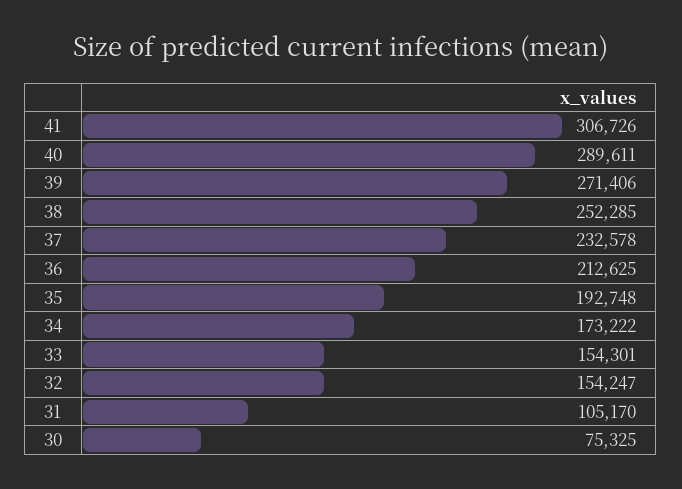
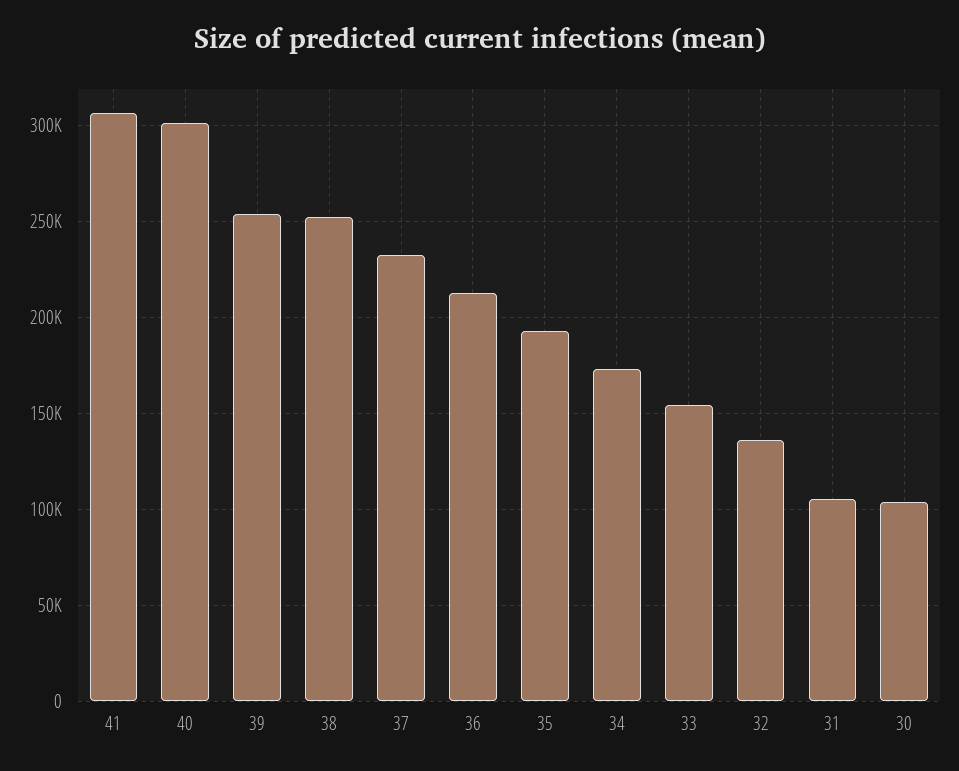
  {
    "41": 306726,
-   "40": 289611,
+   "40": 300000,
-   "39": 271406,
+   "39": 255000,
    "38": 252285,
    "37": 232578,
    "36": 212625,
    "35": 192748,
    "34": 173222,
    "33": 154301,
-   "32": 154247,
+   "32": 135000,
    "31": 105170,
-   "30": 75325
+   "30": 105000
  }

